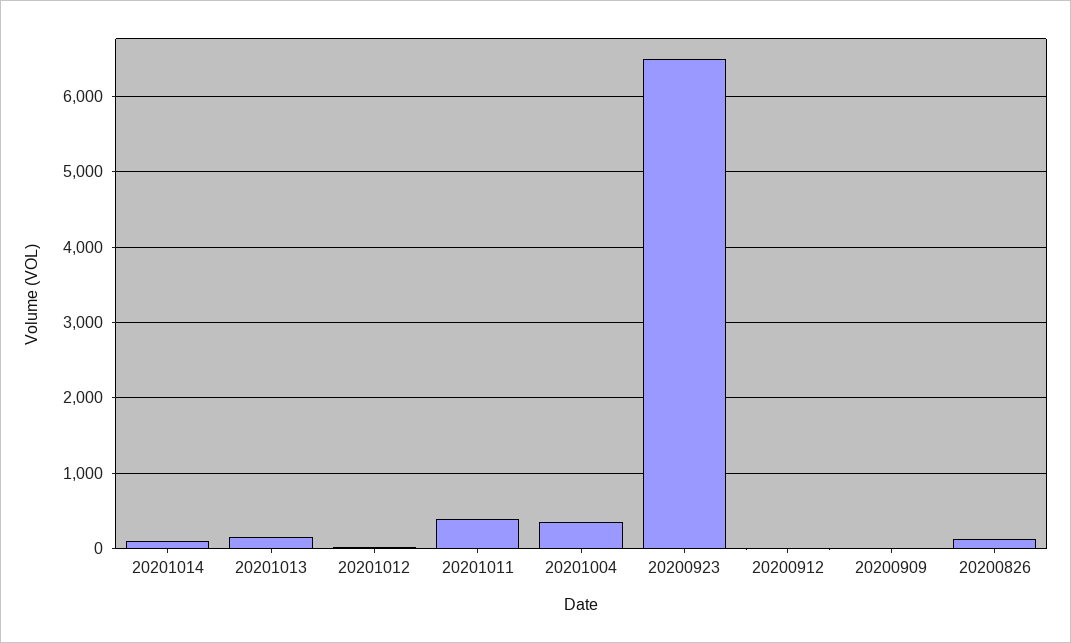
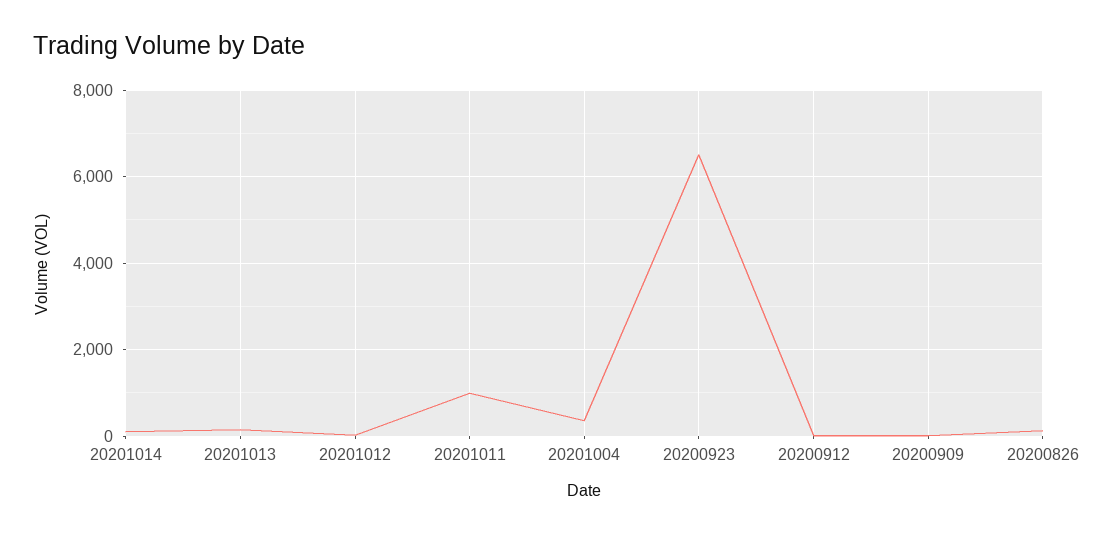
  {
    "20201014": 100,
    "20201013": 200,
    "20201012": 0,
-   "20201011": 400,
+   "20201011": 1000,
    "20201004": 400,
    "20200923": 6500,
    "20200912": 0,
    "20200909": 0,
    "20200826": 100
  }

